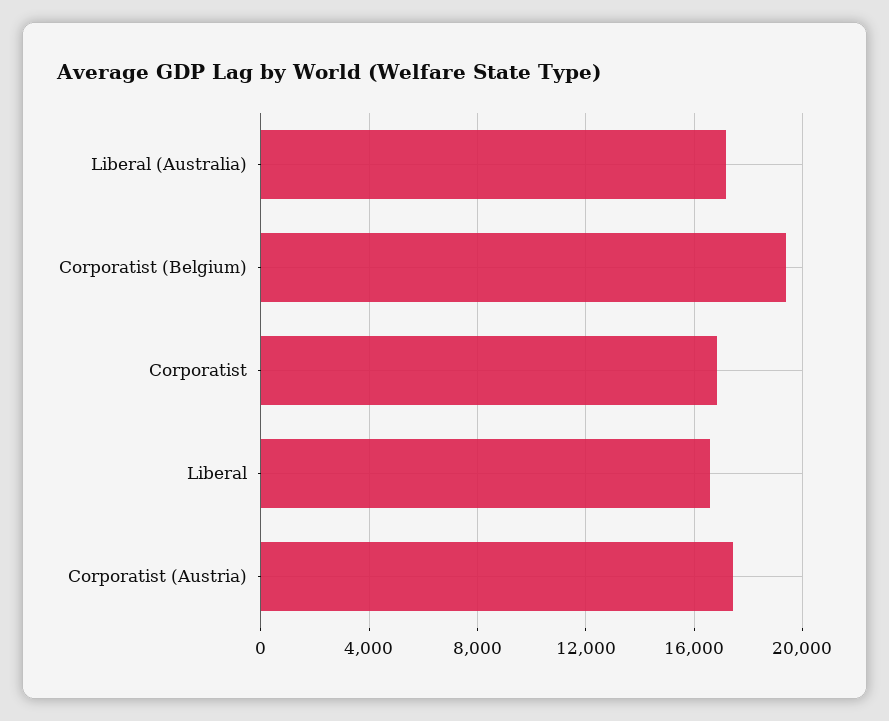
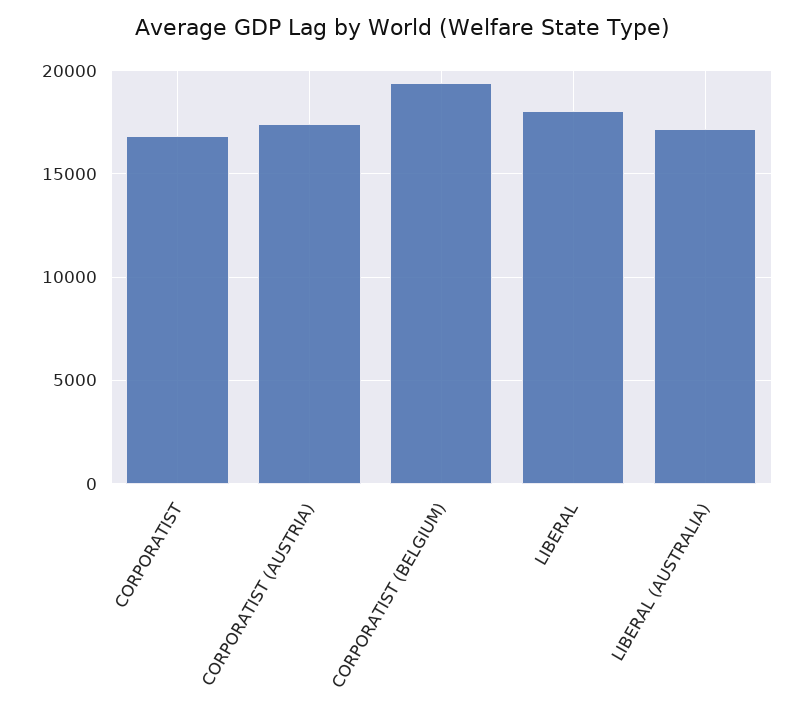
  {
    "Liberal (Australia)": 17000,
    "Corporatist (Belgium)": 19500,
    "Corporatist": 17000,
-   "Liberal": 16500,
+   "Liberal": 18000,
    "Corporatist (Austria)": 17500
  }

